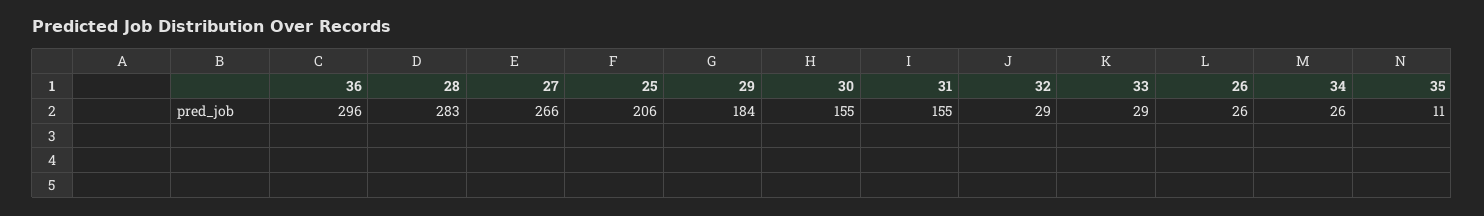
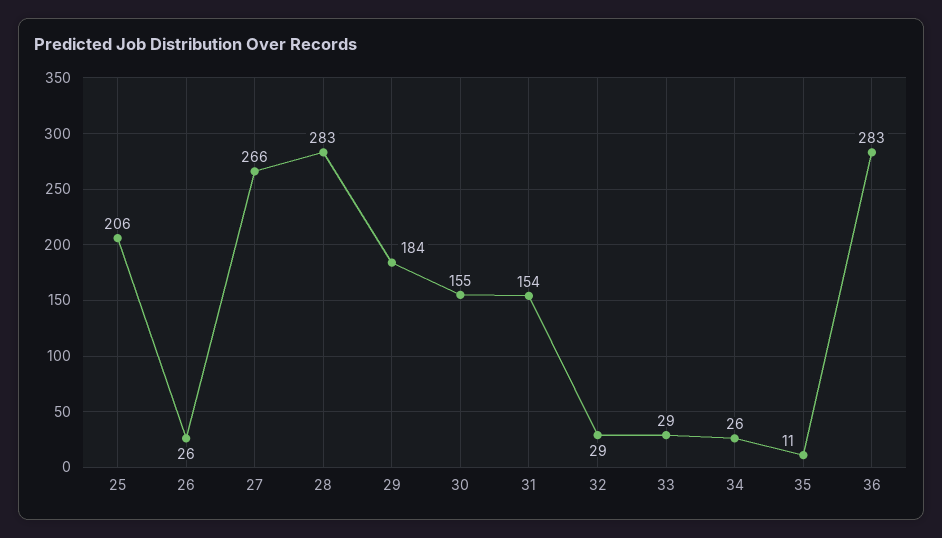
  {
-   "36": 296,
+   "36": 283,
    "28": 283,
    "27": 266,
    "25": 206,
    "29": 184,
    "30": 155,
-   "31": 155,
+   "31": 154,
    "32": 29,
    "33": 29,
    "26": 26,
    "34": 26,
    "35": 11
  }

